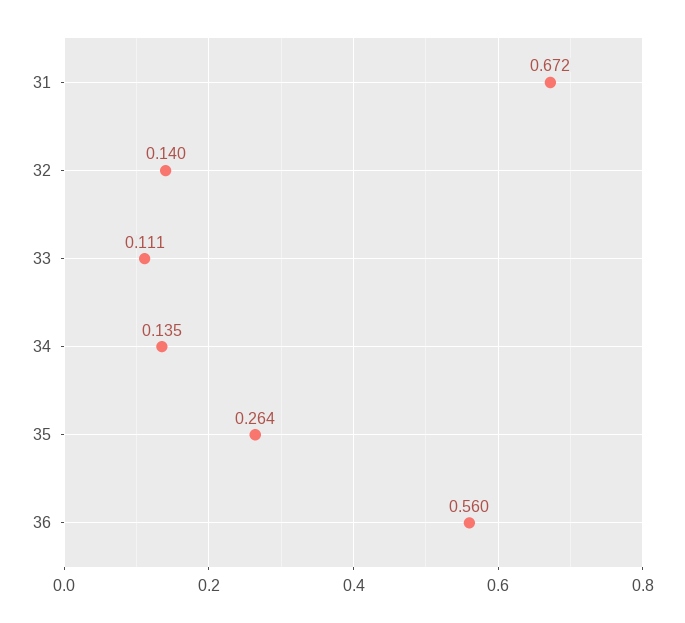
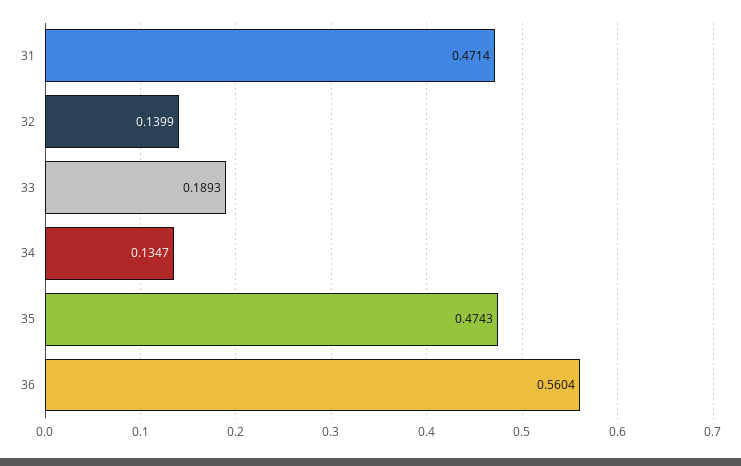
  {
-   "31": 0.672,
+   "31": 0.4714,
    "32": 0.1399,
-   "33": 0.111,
+   "33": 0.1893,
    "34": 0.1347,
-   "35": 0.264,
+   "35": 0.4743,
    "36": 0.5604
  }

